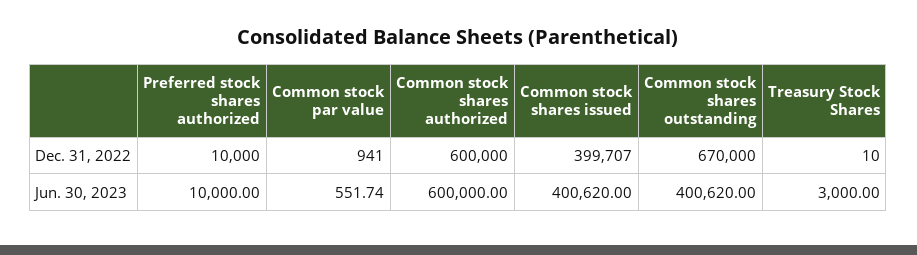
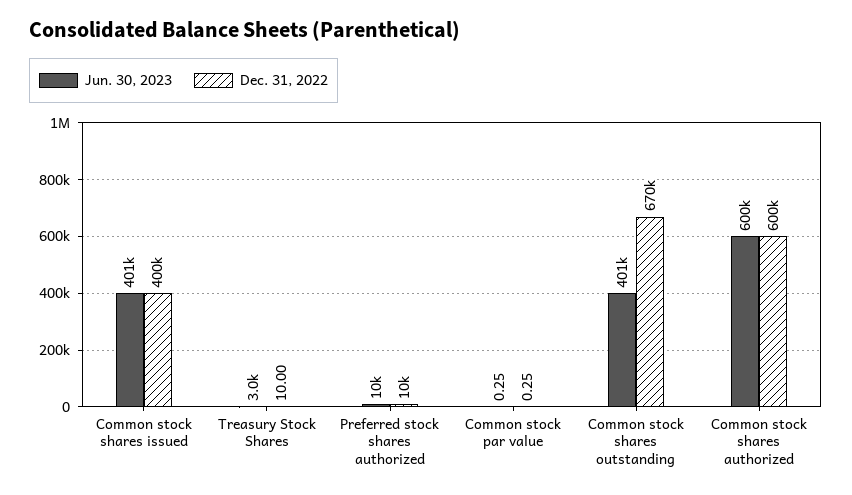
  {
    "Dec. 31, 2022": {
      "Preferred stock shares authorized": 10000,
-     "Common stock par value": 941,
+     "Common stock par value": 0.25,
      "Common stock shares authorized": 600000,
      "Common stock shares issued": 399707,
      "Common stock shares outstanding": 670000,
      "Treasury Stock Shares": 10
    },
    "Jun. 30, 2023": {
      "Preferred stock shares authorized": 10000,
-     "Common stock par value": 551.74,
+     "Common stock par value": 0.25,
      "Common stock shares authorized": 600000,
      "Common stock shares issued": 400620,
      "Common stock shares outstanding": 400620,
      "Treasury Stock Shares": 3000
    }
  }

